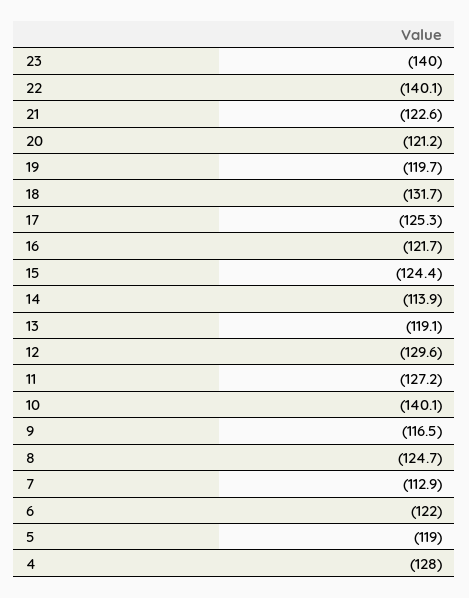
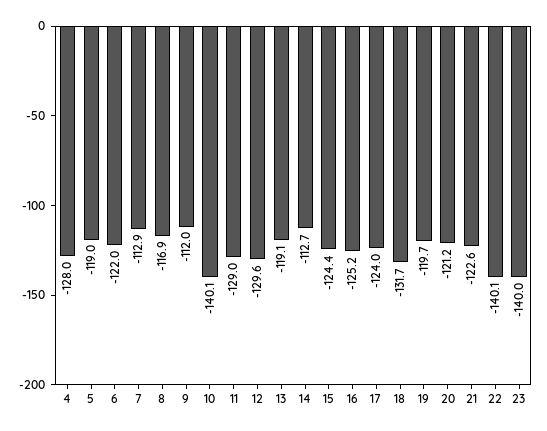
  {
    "23": -140,
    "22": -140.1,
    "21": -122.6,
    "20": -121.2,
    "19": -119.7,
    "18": -131.7,
-   "17": -125.3,
+   "17": -124,
-   "16": -121.7,
+   "16": -125.2,
    "15": -124.4,
-   "14": -113.9,
+   "14": -112.7,
    "13": -119.1,
    "12": -129.6,
-   "11": -127.2,
+   "11": -129,
    "10": -140.1,
-   "9": -116.5,
+   "9": -112,
-   "8": -124.7,
+   "8": -116.9,
    "7": -112.9,
    "6": -122,
    "5": -119,
    "4": -128
  }

